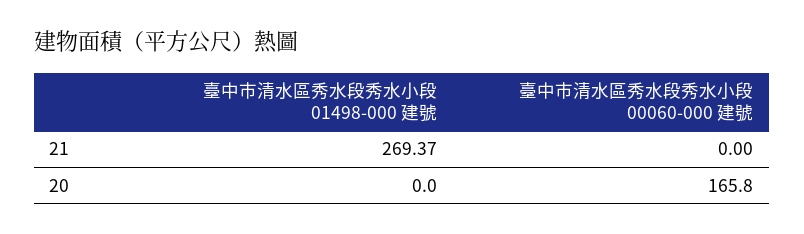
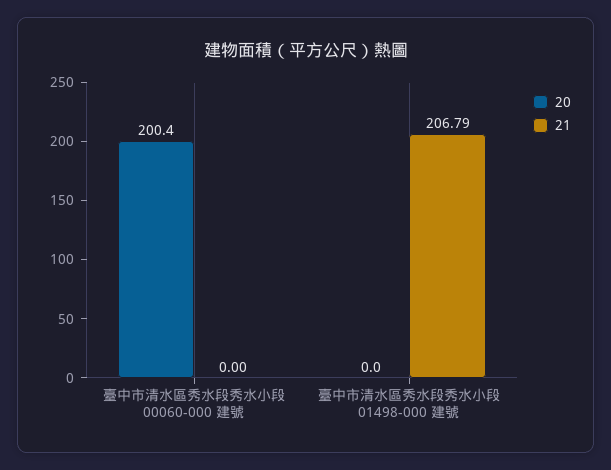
  {
    "21": {
-     "臺中市清水區秀水段秀水小段 01498-000 建號": 269.37,
+     "臺中市清水區秀水段秀水小段 01498-000 建號": 206.79,
      "臺中市清水區秀水段秀水小段 00060-000 建號": 0
    },
    "20": {
      "臺中市清水區秀水段秀水小段 01498-000 建號": 0,
-     "臺中市清水區秀水段秀水小段 00060-000 建號": 165.8
+     "臺中市清水區秀水段秀水小段 00060-000 建號": 200.4
    }
  }

